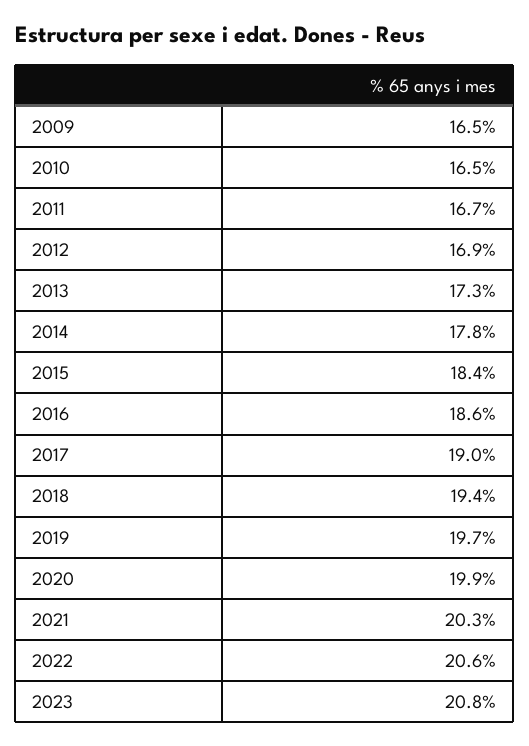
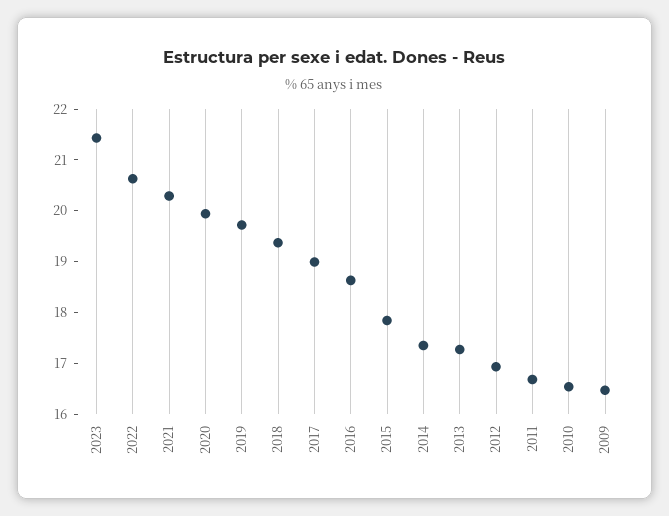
  {
    "2009": 16.5,
    "2010": 16.5,
    "2011": 16.7,
    "2012": 16.9,
    "2013": 17.3,
-   "2014": 17.8,
+   "2014": 17.4,
-   "2015": 18.4,
+   "2015": 17.8,
    "2016": 18.6,
    "2017": 19,
    "2018": 19.4,
    "2019": 19.7,
    "2020": 19.9,
    "2021": 20.3,
    "2022": 20.6,
-   "2023": 20.8
+   "2023": 21.4
  }

